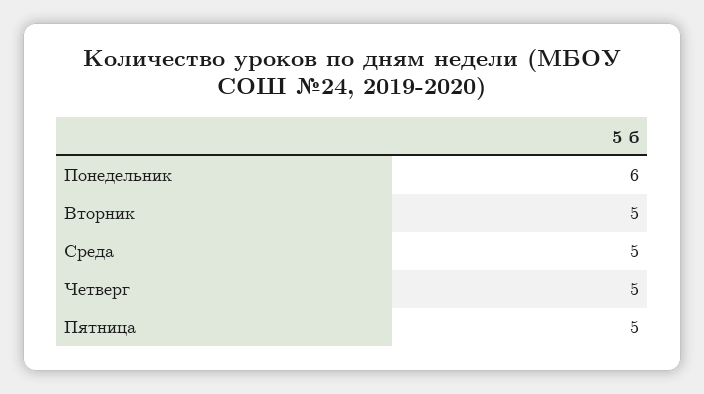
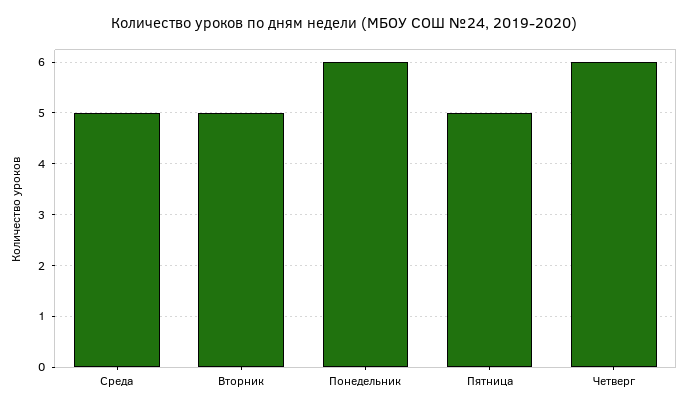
  {
    "Понедельник": 6,
    "Вторник": 5,
    "Среда": 5,
-   "Четверг": 5,
+   "Четверг": 6,
    "Пятница": 5
  }

